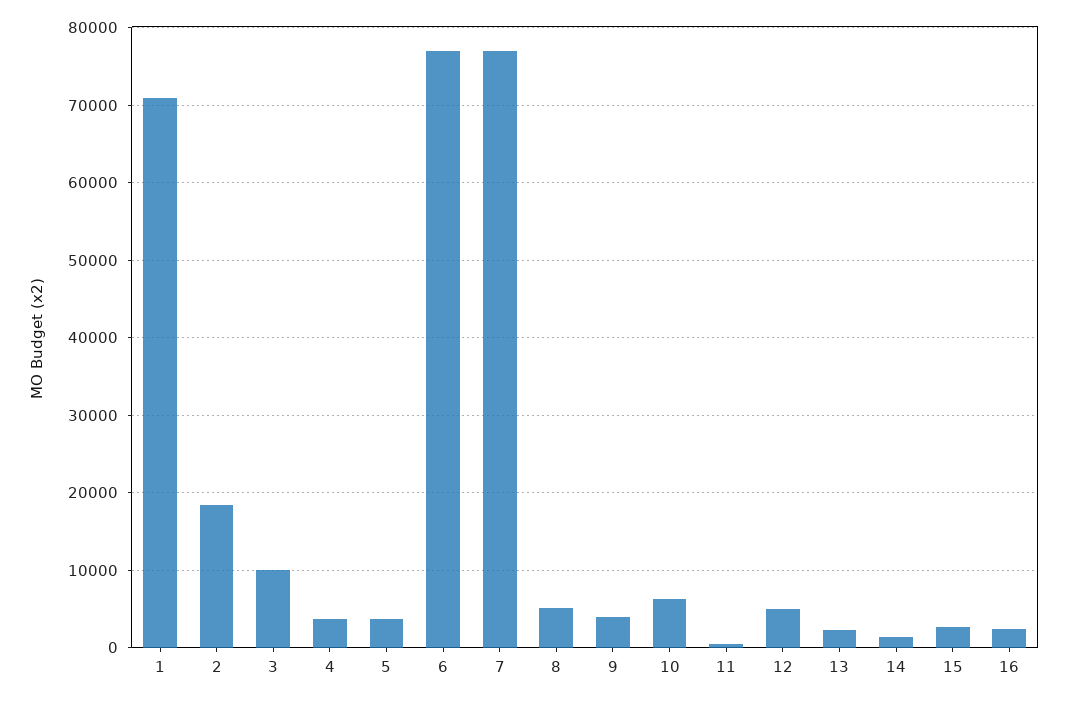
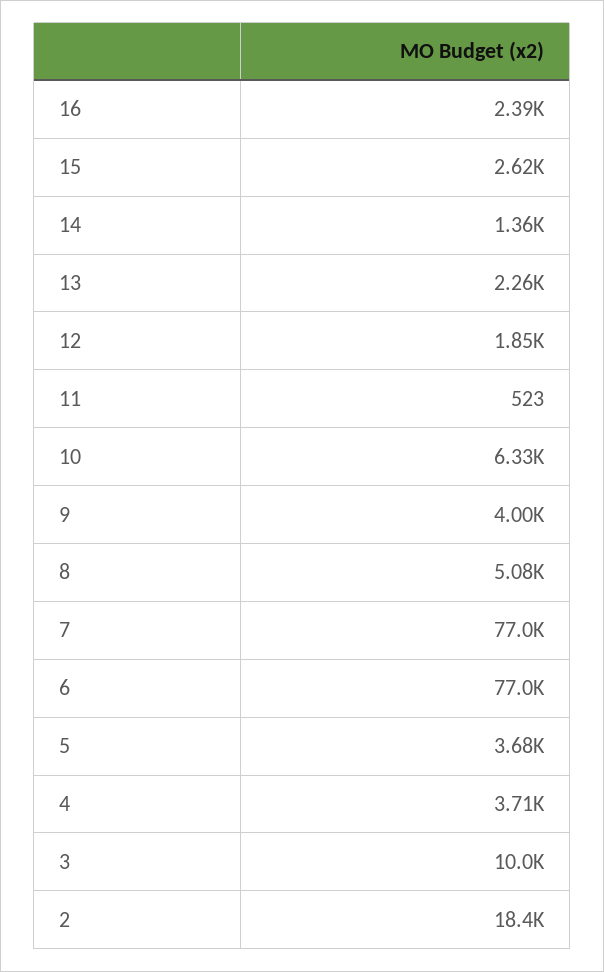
  {
-   "1": 71000,
    "2": 18400,
    "3": 10000,
    "4": 3710,
    "5": 3680,
    "6": 77000,
    "7": 77000,
    "8": 5080,
    "9": 4000,
    "10": 6330,
    "11": 523,
-   "12": 5000,
+   "12": 1850,
    "13": 2260,
    "14": 1360,
    "15": 2620,
    "16": 2390
  }

